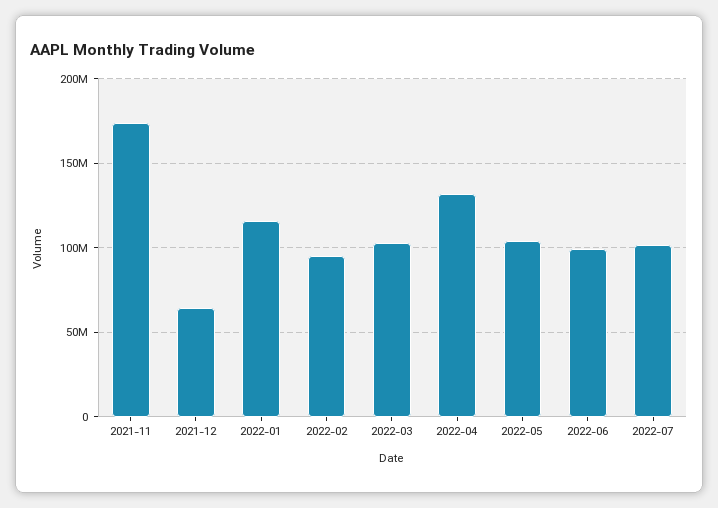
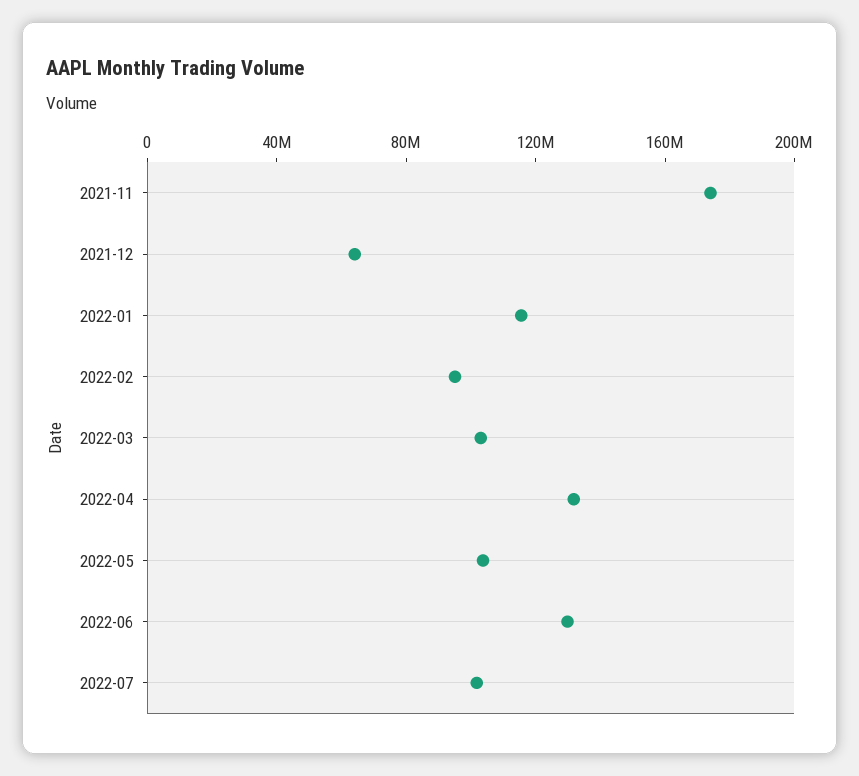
  {
    "2021-11": 175000000,
    "2021-12": 65000000,
    "2022-01": 115000000,
    "2022-02": 95000000,
    "2022-03": 105000000,
    "2022-04": 130000000,
    "2022-05": 105000000,
-   "2022-06": 100000000,
+   "2022-06": 130000000,
    "2022-07": 100000000
  }

